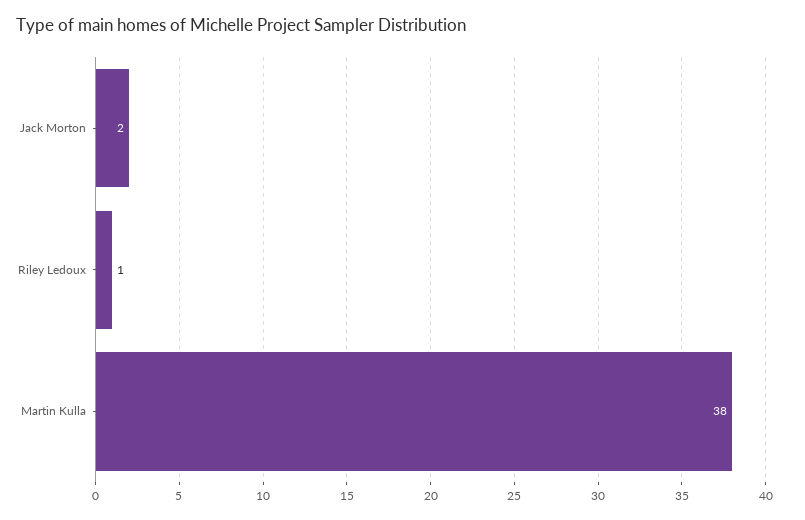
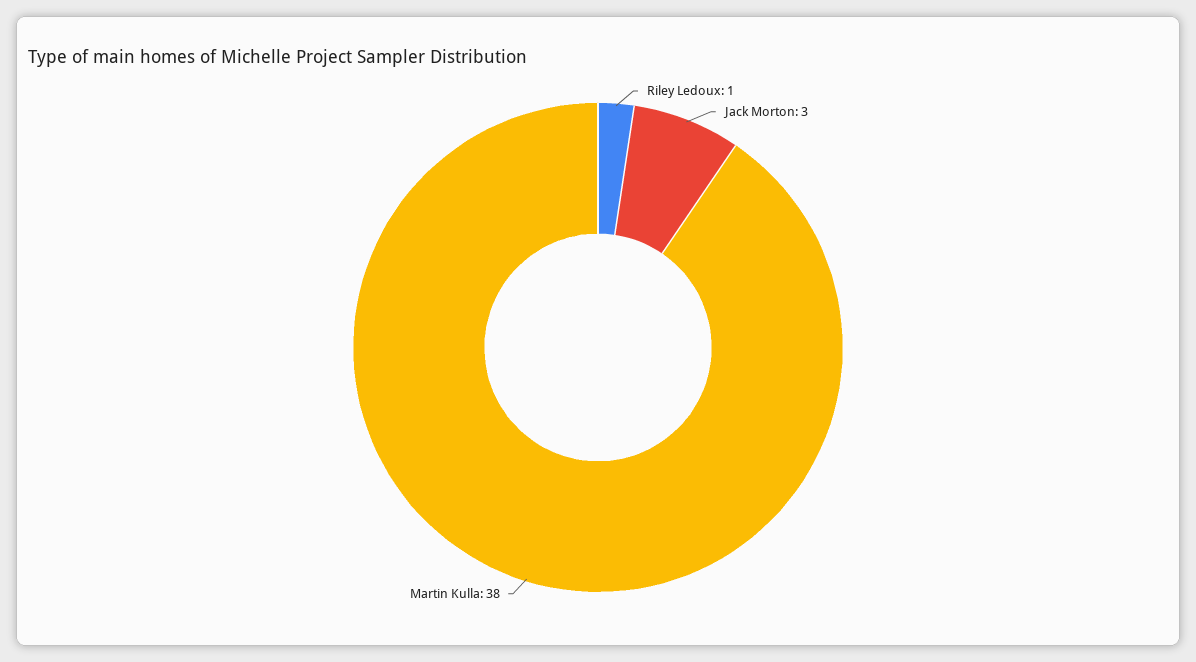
  {
-   "Jack Morton": 2,
+   "Jack Morton": 3,
    "Riley Ledoux": 1,
    "Martin Kulla": 38
  }

